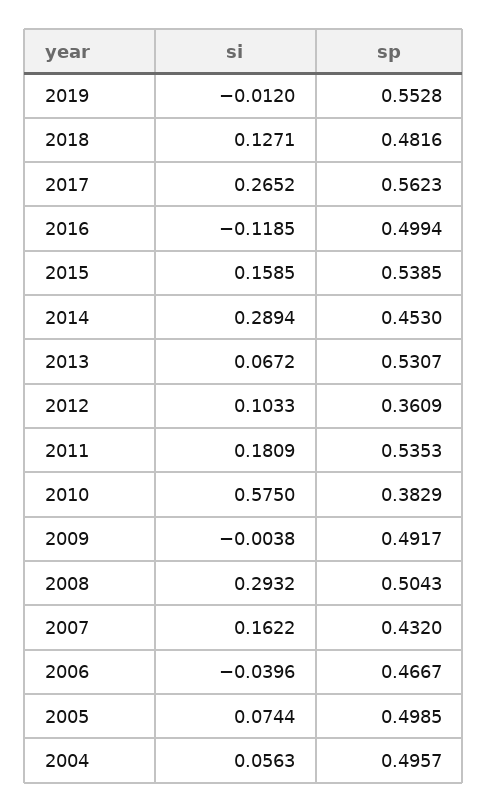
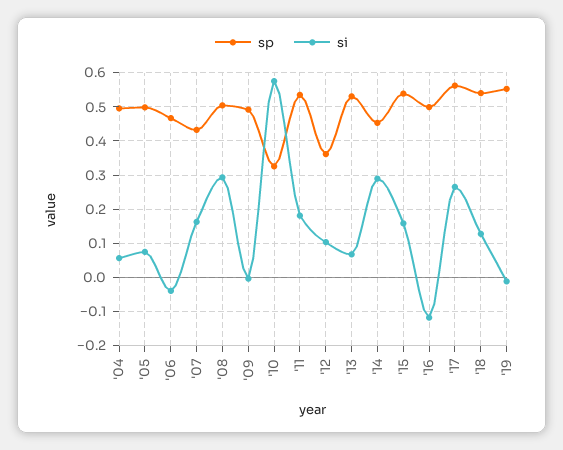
  {
    "si": {
      "2019": -0.012,
      "2018": 0.1271,
      "2017": 0.2652,
      "2016": -0.1185,
      "2015": 0.1585,
      "2014": 0.2894,
      "2013": 0.0672,
      "2012": 0.1033,
      "2011": 0.1809,
      "2010": 0.575,
      "2009": -0.0038,
      "2008": 0.2932,
      "2007": 0.1622,
      "2006": -0.0396,
      "2005": 0.0744,
      "2004": 0.0563
    },
    "sp": {
      "2019": 0.5528,
-     "2018": 0.4816,
+     "2018": 0.54,
      "2017": 0.5623,
      "2016": 0.4994,
      "2015": 0.5385,
      "2014": 0.453,
      "2013": 0.5307,
      "2012": 0.3609,
      "2011": 0.5353,
-     "2010": 0.3829,
+     "2010": 0.32,
      "2009": 0.4917,
      "2008": 0.5043,
      "2007": 0.432,
      "2006": 0.4667,
      "2005": 0.4985,
      "2004": 0.4957
    }
  }

